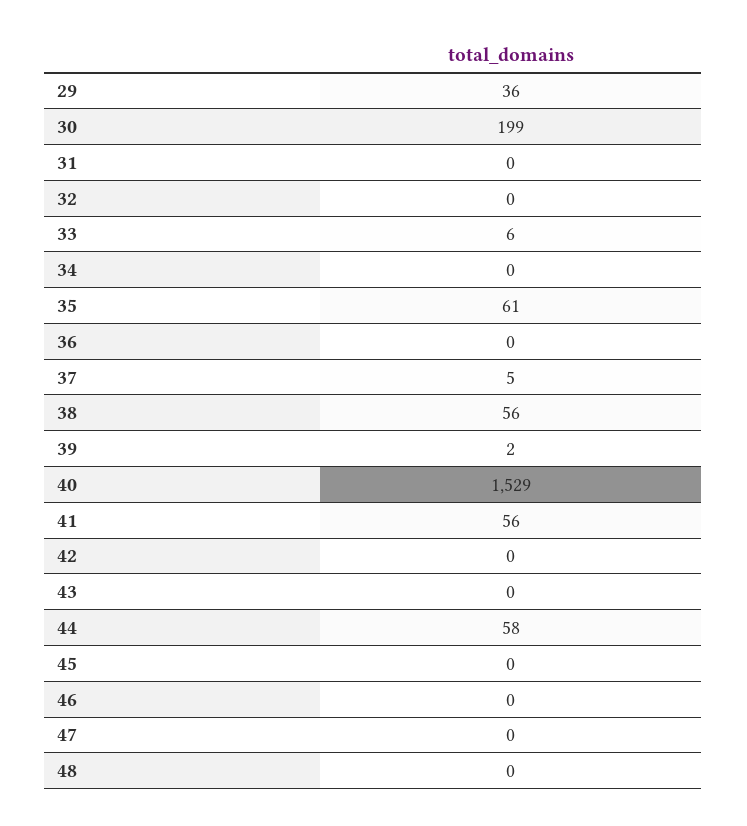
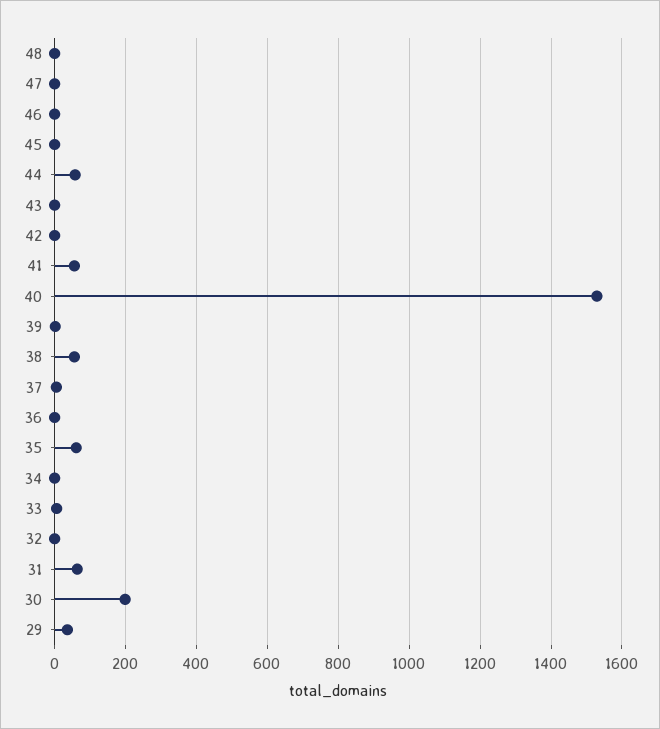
  {
    "29": 36,
    "30": 199,
-   "31": 0,
+   "31": 60,
    "32": 0,
    "33": 6,
    "34": 0,
    "35": 61,
    "36": 0,
    "37": 5,
    "38": 56,
    "39": 2,
    "40": 1529,
    "41": 56,
    "42": 0,
    "43": 0,
    "44": 58,
    "45": 0,
    "46": 0,
    "47": 0,
    "48": 0
  }

